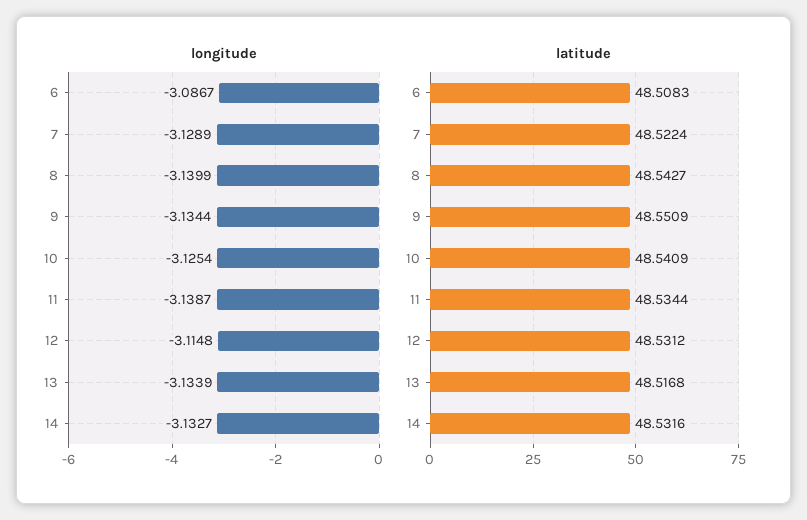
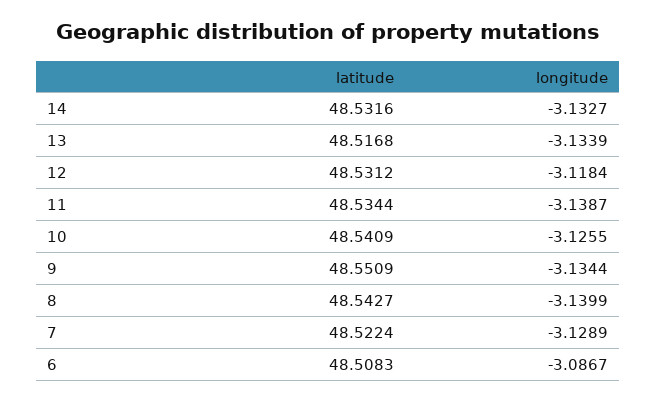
  {
    "longitude": {
      "6": -3.0867,
      "7": -3.1289,
      "8": -3.1399,
      "9": -3.1344,
-     "10": -3.1254,
+     "10": -3.1255,
      "11": -3.1387,
-     "12": -3.1148,
+     "12": -3.1184,
      "13": -3.1339,
      "14": -3.1327
    },
    "latitude": {
      "6": 48.5083,
      "7": 48.5224,
      "8": 48.5427,
      "9": 48.5509,
      "10": 48.5409,
      "11": 48.5344,
      "12": 48.5312,
      "13": 48.5168,
      "14": 48.5316
    }
  }

